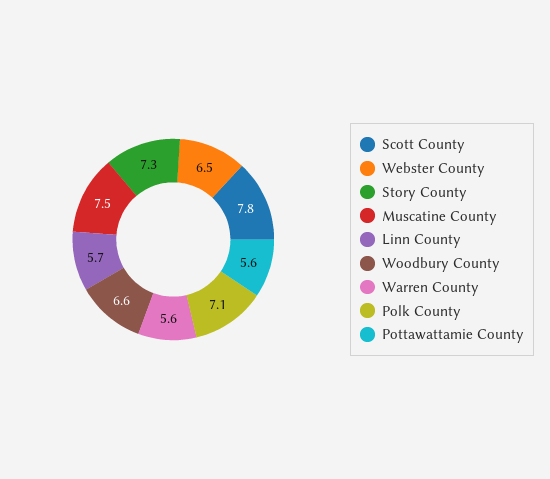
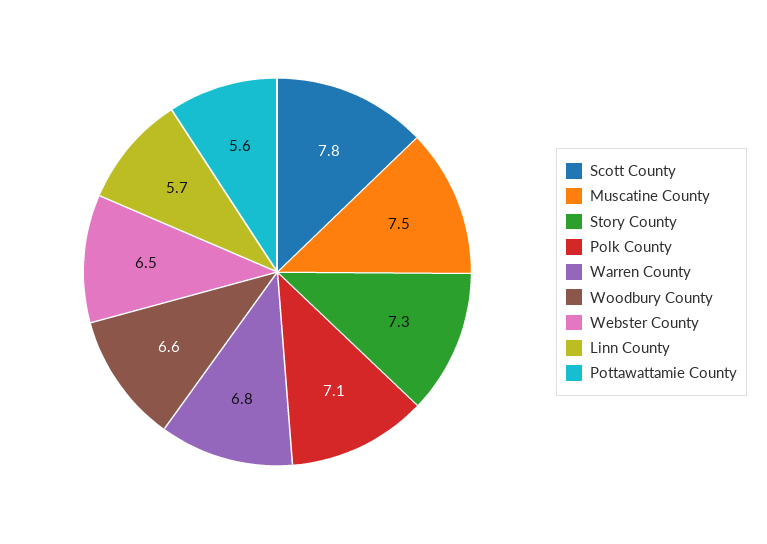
  {
    "Scott County": 7.8,
    "Webster County": 6.5,
    "Story County": 7.3,
    "Muscatine County": 7.5,
    "Linn County": 5.7,
    "Woodbury County": 6.6,
-   "Warren County": 5.6,
+   "Warren County": 6.8,
    "Polk County": 7.1,
    "Pottawattamie County": 5.6
  }

